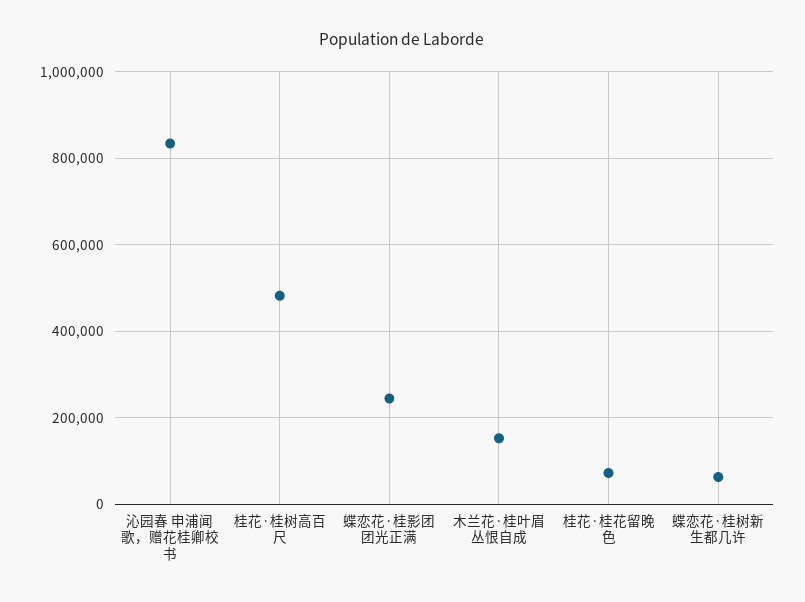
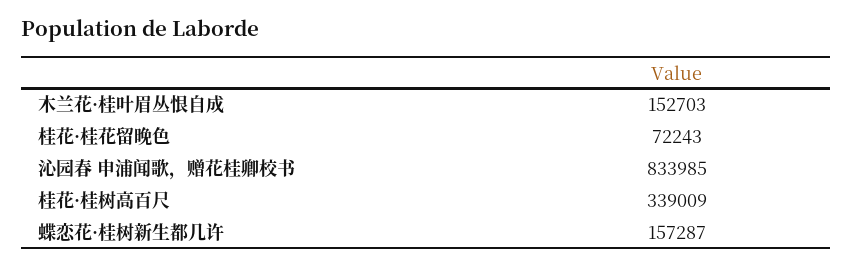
  {
    "沁园春 申浦闻歌，赠花桂卿校书": 833985,
-   "桂花·桂树高百尺": 480000,
+   "桂花·桂树高百尺": 339009,
-   "蝶恋花·桂影团团光正满": 240000,
    "木兰花·桂叶眉丛恨自成": 152703,
    "桂花·桂花留晚色": 72243,
-   "蝶恋花·桂树新生都几许": 60000
+   "蝶恋花·桂树新生都几许": 157287
  }

